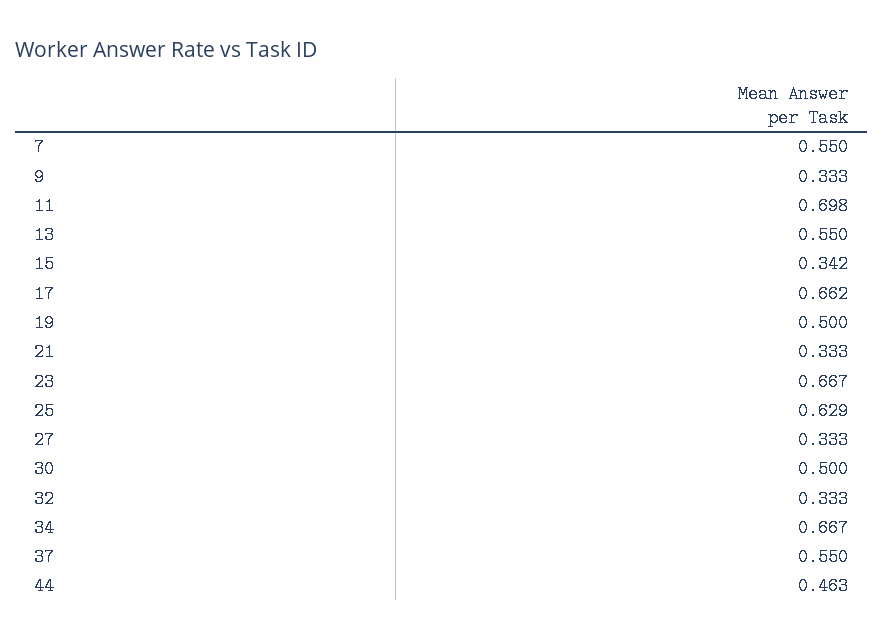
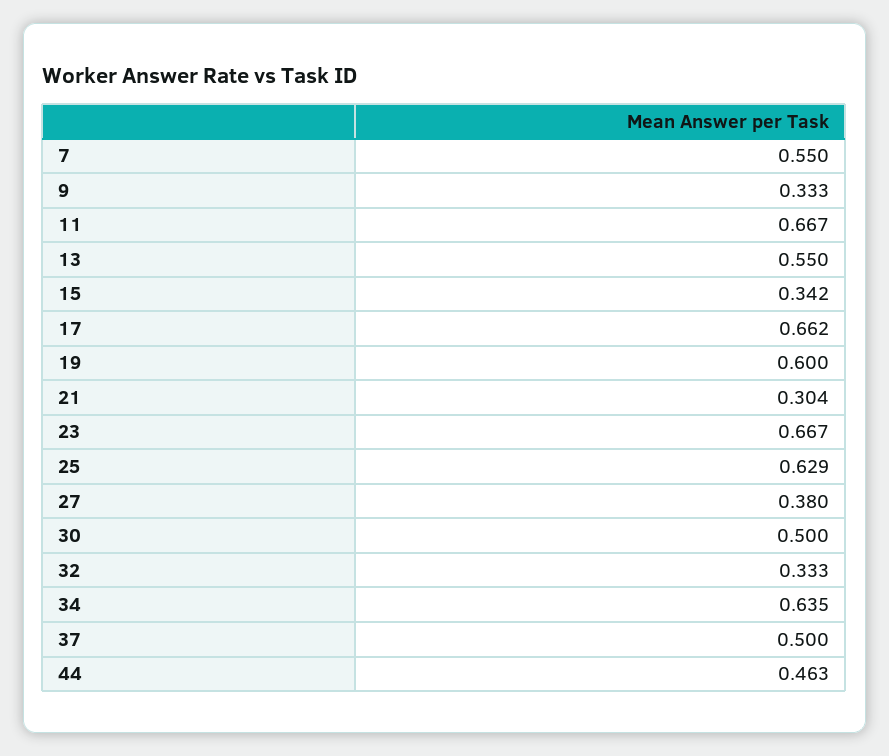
  {
    "7": 0.55,
    "9": 0.333,
-   "11": 0.698,
+   "11": 0.667,
    "13": 0.55,
    "15": 0.342,
    "17": 0.662,
-   "19": 0.5,
+   "19": 0.6,
-   "21": 0.333,
+   "21": 0.304,
    "23": 0.667,
    "25": 0.629,
-   "27": 0.333,
+   "27": 0.38,
    "30": 0.5,
    "32": 0.333,
-   "34": 0.667,
+   "34": 0.635,
-   "37": 0.55,
+   "37": 0.5,
    "44": 0.463
  }

